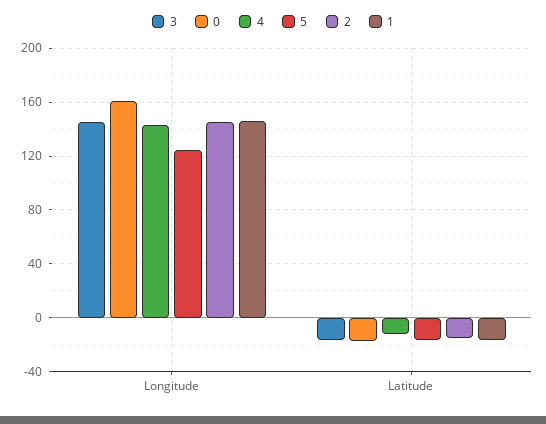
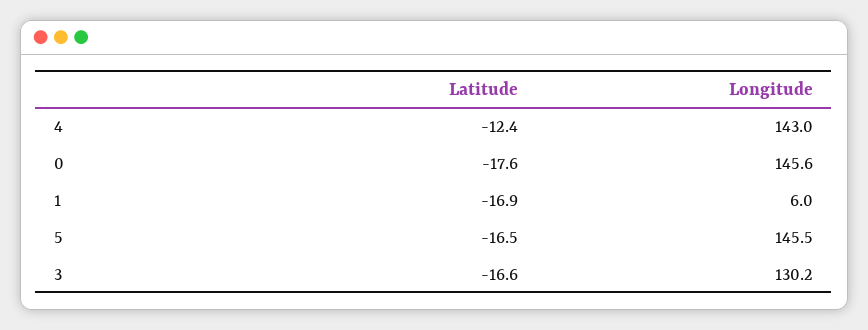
  {
    "3": {
-     "Longitude": 145,
+     "Longitude": 130.2,
      "Latitude": -16.6
    },
    "0": {
-     "Longitude": 160,
+     "Longitude": 145.6,
      "Latitude": -17.6
    },
    "4": {
      "Longitude": 143,
      "Latitude": -12.4
    },
    "5": {
-     "Longitude": 125,
+     "Longitude": 145.5,
      "Latitude": -16.5
    },
-   "2": {
-     "Longitude": 145,
-     "Latitude": -15
-   },
    "1": {
-     "Longitude": 145,
+     "Longitude": 6,
      "Latitude": -16.9
    }
  }

